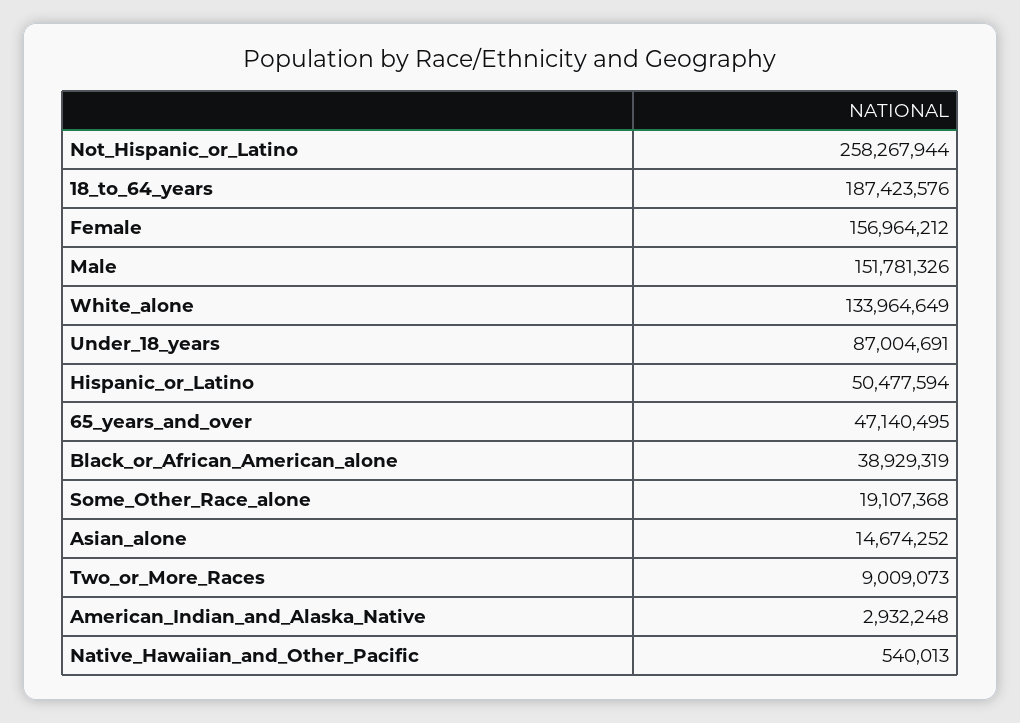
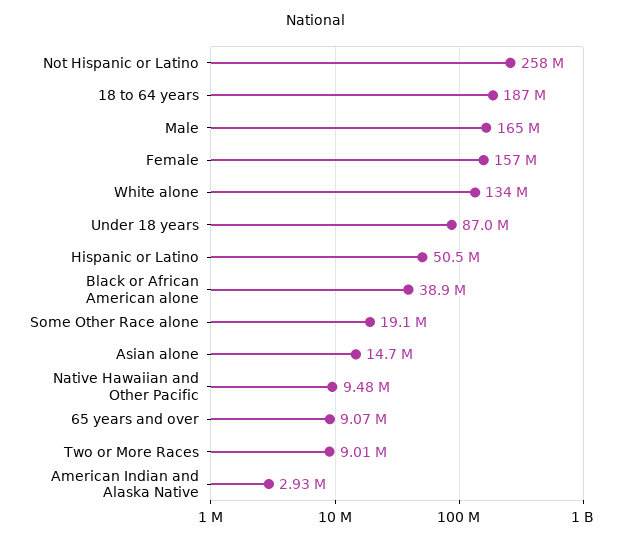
  {
    "Not_Hispanic_or_Latino": 258267944,
    "18_to_64_years": 187423576,
    "Female": 156964212,
-   "Male": 151781326,
+   "Male": 165000000,
    "White_alone": 133964649,
    "Under_18_years": 87004691,
    "Hispanic_or_Latino": 50477594,
-   "65_years_and_over": 47140495,
+   "65_years_and_over": 9070000,
    "Black_or_African_American_alone": 38929319,
    "Some_Other_Race_alone": 19107368,
    "Asian_alone": 14674252,
    "Two_or_More_Races": 9009073,
    "American_Indian_and_Alaska_Native": 2932248,
-   "Native_Hawaiian_and_Other_Pacific": 540013
+   "Native_Hawaiian_and_Other_Pacific": 9480000
  }

